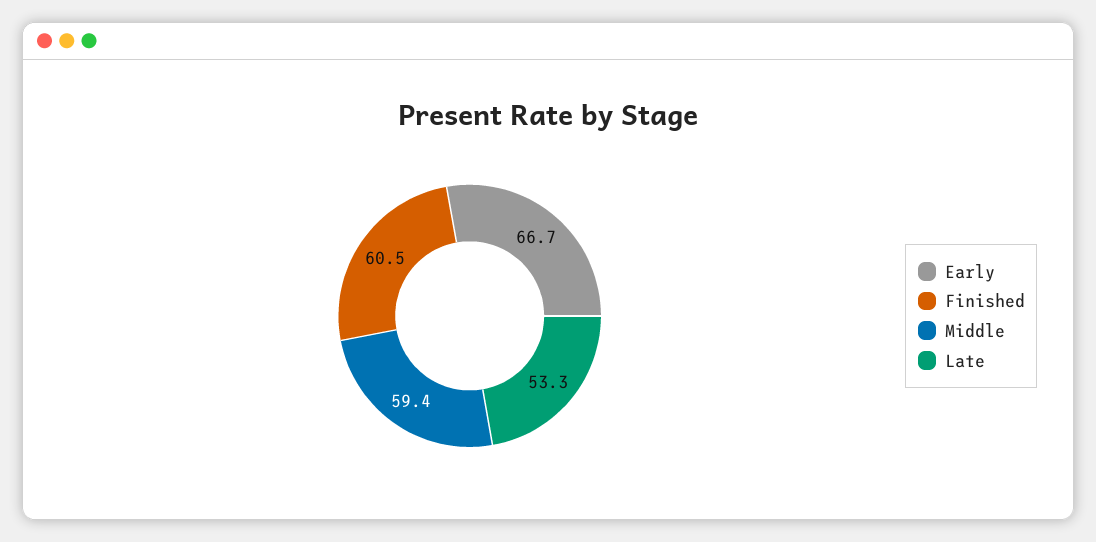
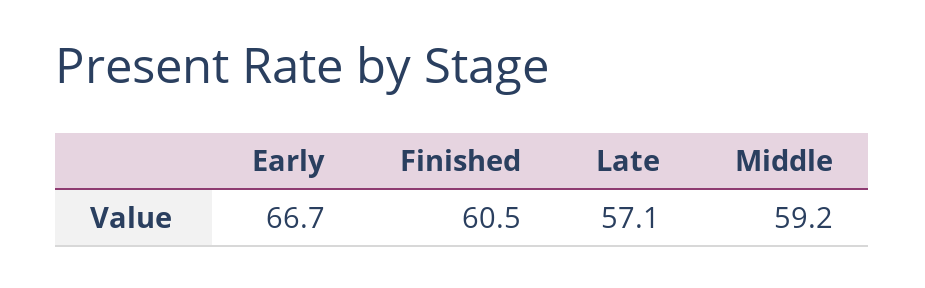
  {
    "Early": 66.7,
    "Finished": 60.5,
-   "Middle": 59.4,
+   "Middle": 59.2,
-   "Late": 53.3
+   "Late": 57.1
  }

